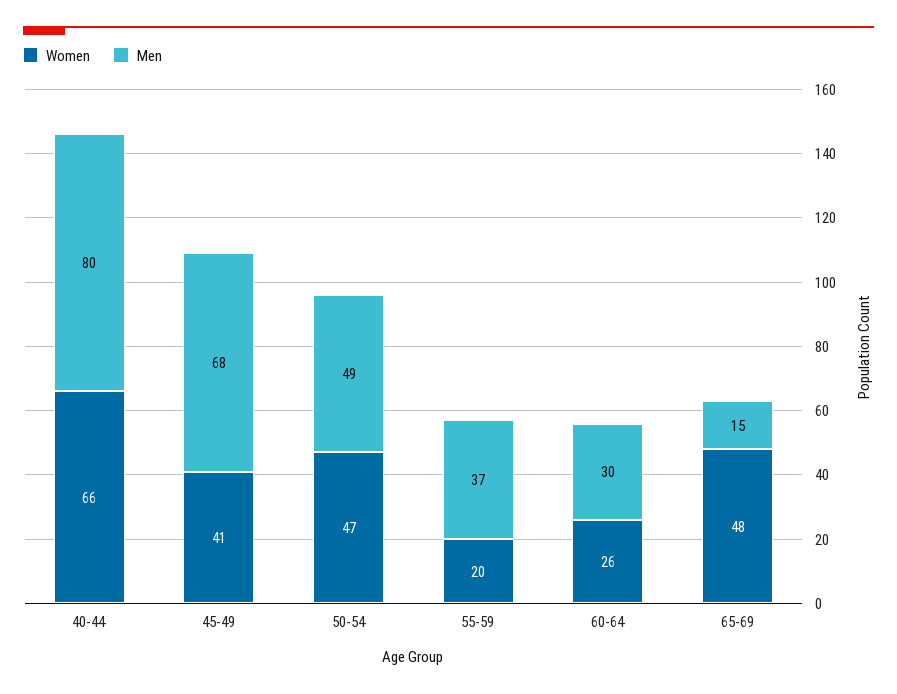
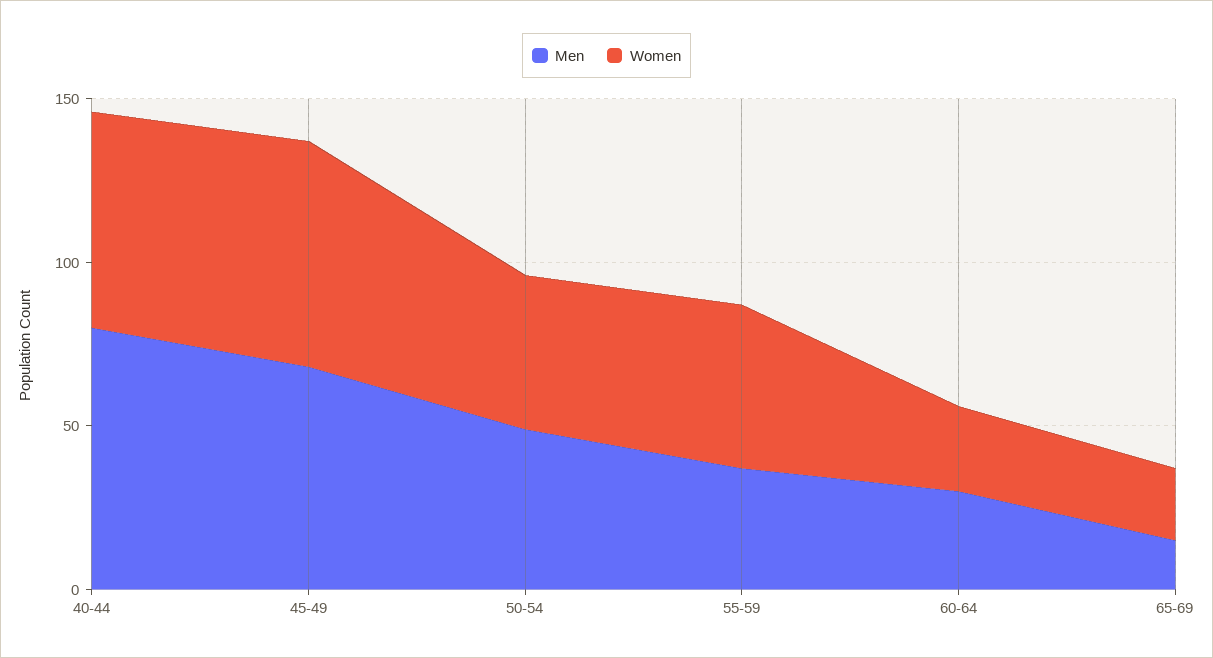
  {
    "Women": {
      "40-44": 66,
-     "45-49": 41,
+     "45-49": 70,
      "50-54": 47,
-     "55-59": 20,
+     "55-59": 50,
      "60-64": 26,
-     "65-69": 48
+     "65-69": 20
    },
    "Men": {
      "40-44": 80,
      "45-49": 68,
      "50-54": 49,
      "55-59": 37,
      "60-64": 30,
      "65-69": 15
    }
  }

